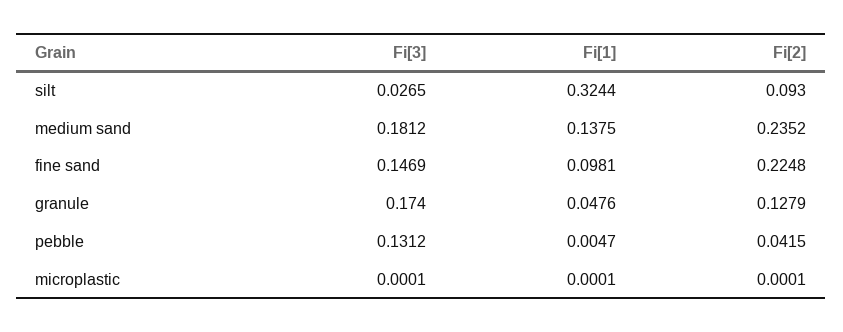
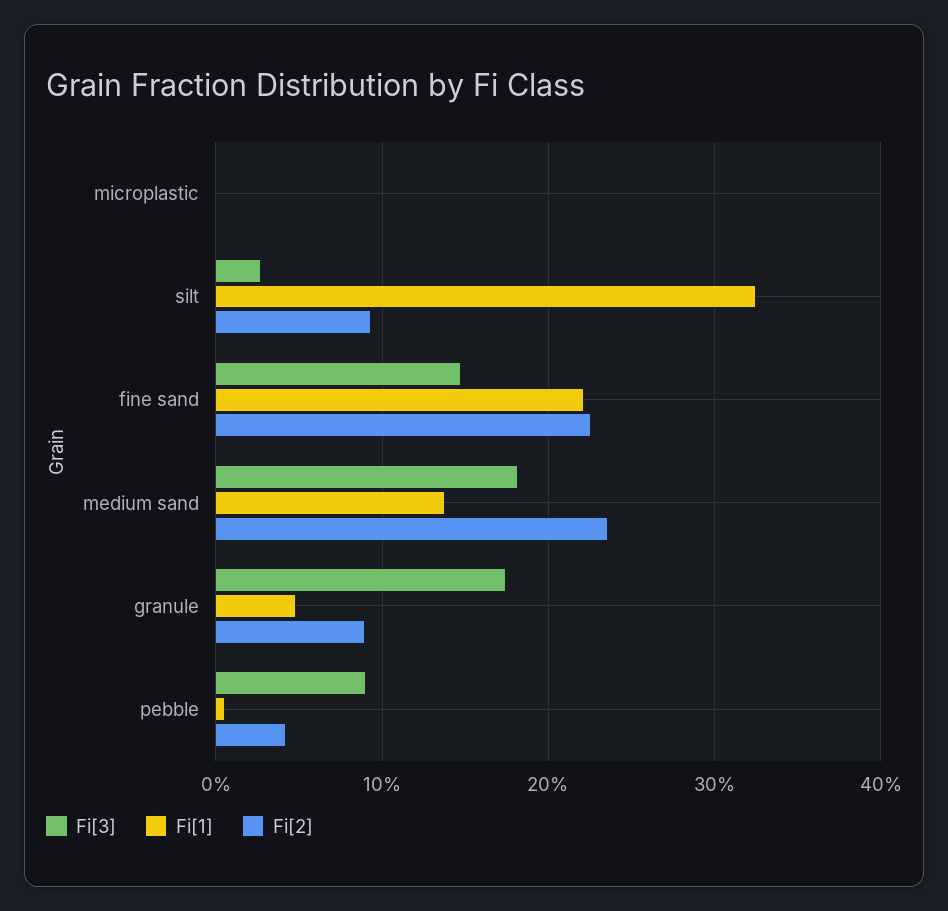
  {
    "Fi[3]": {
      "silt": 0.0265,
      "medium sand": 0.1812,
      "fine sand": 0.1469,
      "granule": 0.174,
-     "pebble": 0.1312,
+     "pebble": 0.09,
      "microplastic": 0.0001
    },
    "Fi[1]": {
      "silt": 0.3244,
      "medium sand": 0.1375,
-     "fine sand": 0.0981,
+     "fine sand": 0.22,
      "granule": 0.0476,
      "pebble": 0.0047,
      "microplastic": 0.0001
    },
    "Fi[2]": {
      "silt": 0.093,
      "medium sand": 0.2352,
      "fine sand": 0.2248,
-     "granule": 0.1279,
+     "granule": 0.09,
      "pebble": 0.0415,
      "microplastic": 0.0001
    }
  }

